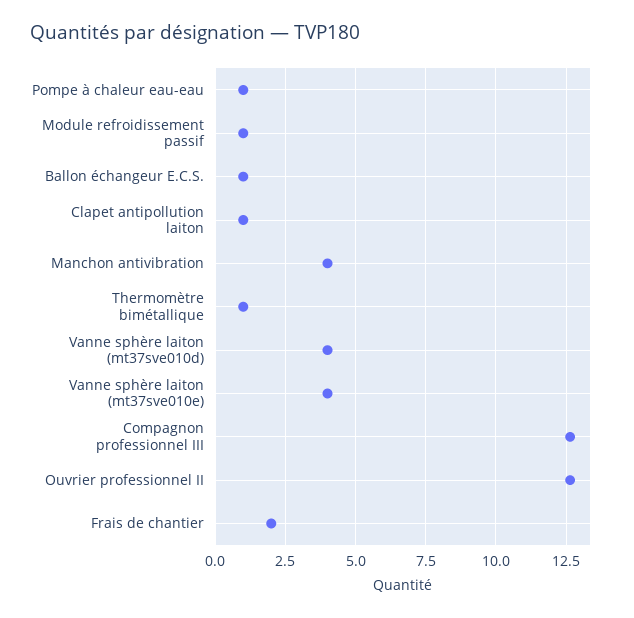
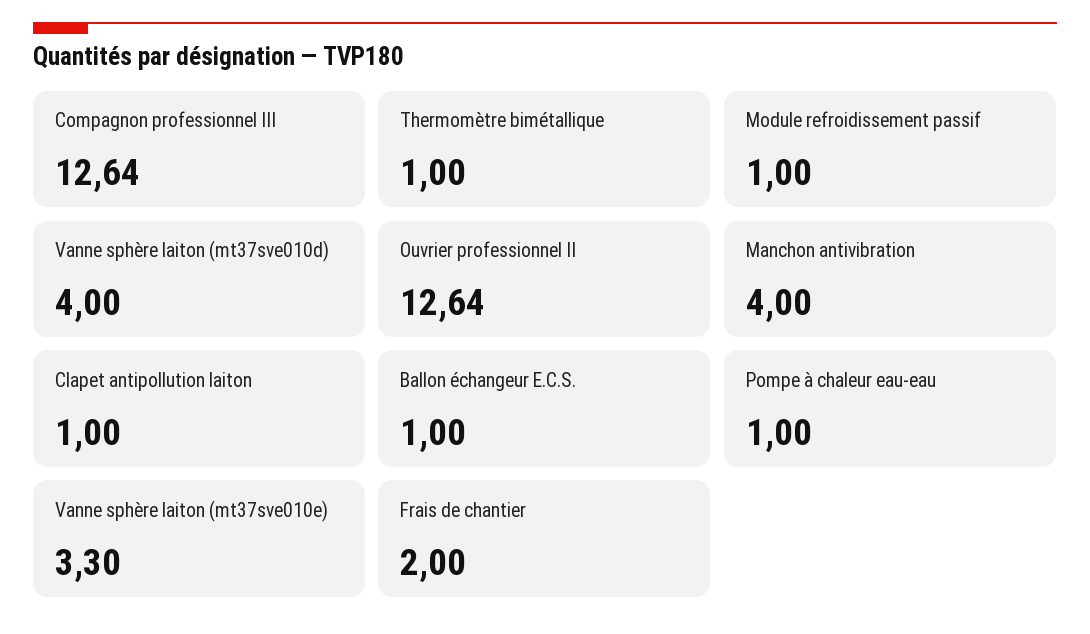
  {
    "Pompe à chaleur eau-eau": 1,
    "Module refroidissement passif": 1,
    "Ballon échangeur E.C.S.": 1,
    "Clapet antipollution laiton": 1,
    "Manchon antivibration": 4,
    "Thermomètre bimétallique": 1,
    "Vanne sphère laiton (mt37sve010d)": 4,
-   "Vanne sphère laiton (mt37sve010e)": 4,
+   "Vanne sphère laiton (mt37sve010e)": 3.3,
    "Compagnon professionnel III": 12.64,
    "Ouvrier professionnel II": 12.64,
    "Frais de chantier": 2
  }

